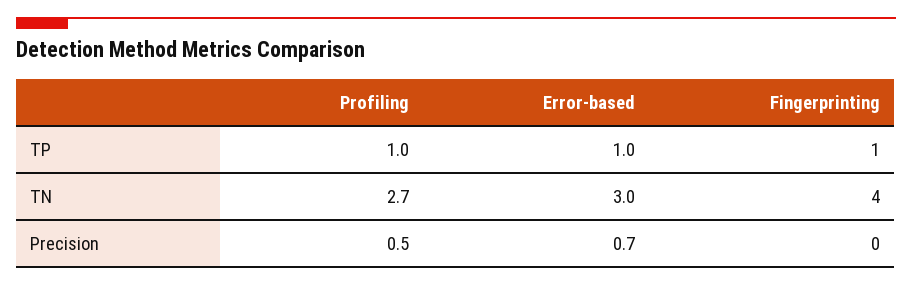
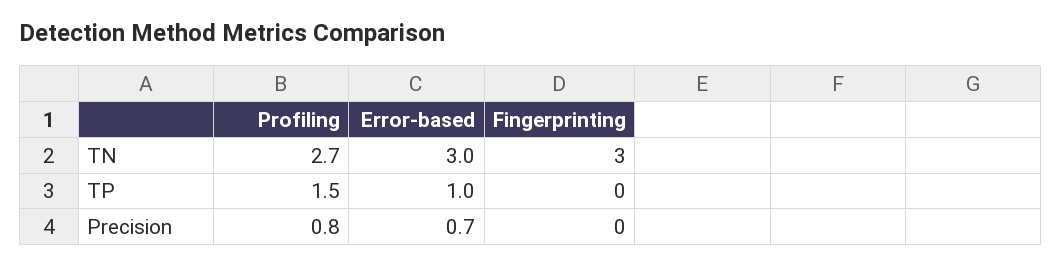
  {
    "Profiling": {
-     "TP": 1,
+     "TP": 1.5,
      "TN": 2.7,
-     "Precision": 0.5
+     "Precision": 0.8
    },
    "Error-based": {
      "TP": 1,
      "TN": 3,
      "Precision": 0.7
    },
    "Fingerprinting": {
-     "TP": 1,
+     "TP": 0,
-     "TN": 4,
+     "TN": 3,
      "Precision": 0
    }
  }

